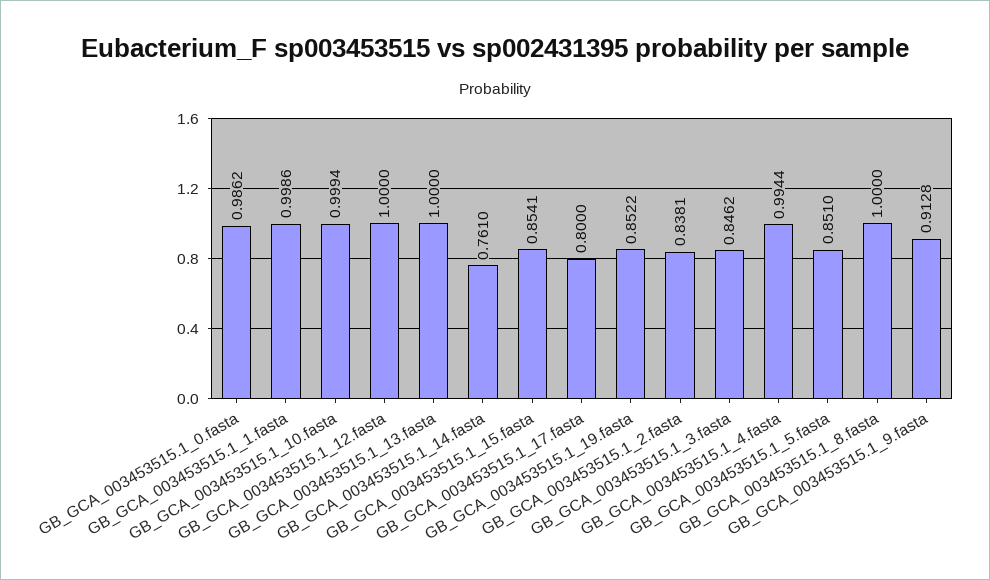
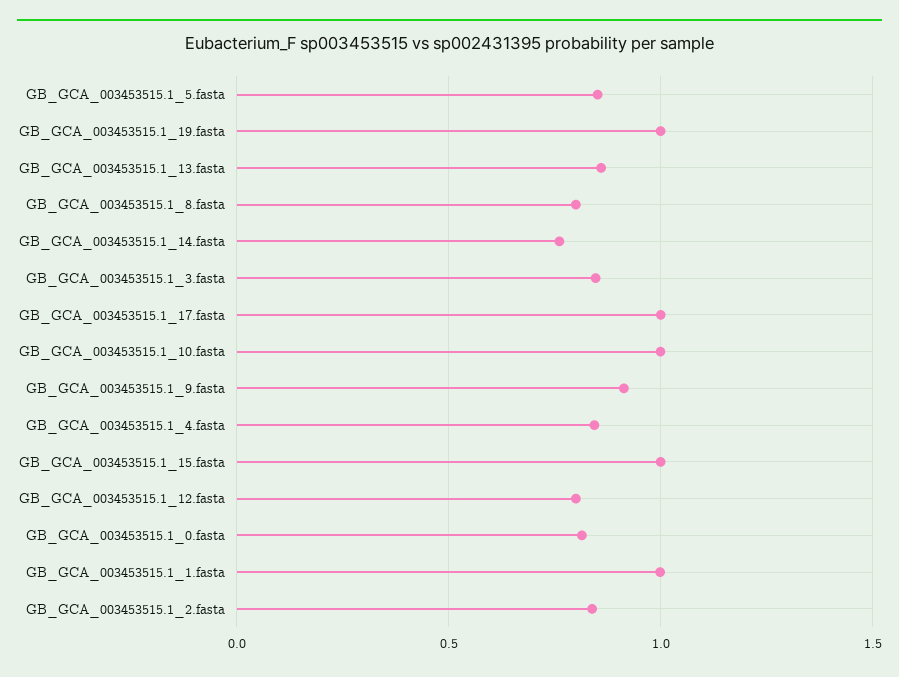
  {
-   "GB_GCA_003453515.1_0.fasta": 0.9862,
+   "GB_GCA_003453515.1_0.fasta": 0.8,
    "GB_GCA_003453515.1_1.fasta": 0.9986,
    "GB_GCA_003453515.1_10.fasta": 0.9994,
-   "GB_GCA_003453515.1_12.fasta": 1,
+   "GB_GCA_003453515.1_12.fasta": 0.8,
-   "GB_GCA_003453515.1_13.fasta": 1,
+   "GB_GCA_003453515.1_13.fasta": 0.85,
    "GB_GCA_003453515.1_14.fasta": 0.761,
-   "GB_GCA_003453515.1_15.fasta": 0.8541,
+   "GB_GCA_003453515.1_15.fasta": 1,
-   "GB_GCA_003453515.1_17.fasta": 0.8,
+   "GB_GCA_003453515.1_17.fasta": 1,
-   "GB_GCA_003453515.1_19.fasta": 0.8522,
+   "GB_GCA_003453515.1_19.fasta": 1,
    "GB_GCA_003453515.1_2.fasta": 0.8381,
    "GB_GCA_003453515.1_3.fasta": 0.8462,
-   "GB_GCA_003453515.1_4.fasta": 0.9944,
+   "GB_GCA_003453515.1_4.fasta": 0.85,
    "GB_GCA_003453515.1_5.fasta": 0.851,
-   "GB_GCA_003453515.1_8.fasta": 1,
+   "GB_GCA_003453515.1_8.fasta": 0.8,
    "GB_GCA_003453515.1_9.fasta": 0.9128
  }

